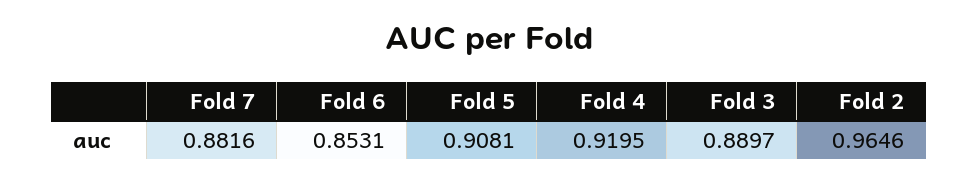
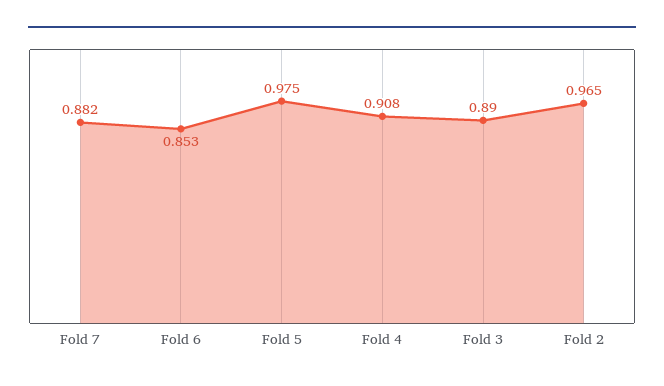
  {
    "Fold 7": 0.8816,
    "Fold 6": 0.8531,
-   "Fold 5": 0.9081,
+   "Fold 5": 0.975,
-   "Fold 4": 0.9195,
+   "Fold 4": 0.908,
    "Fold 3": 0.8897,
    "Fold 2": 0.9646
  }

